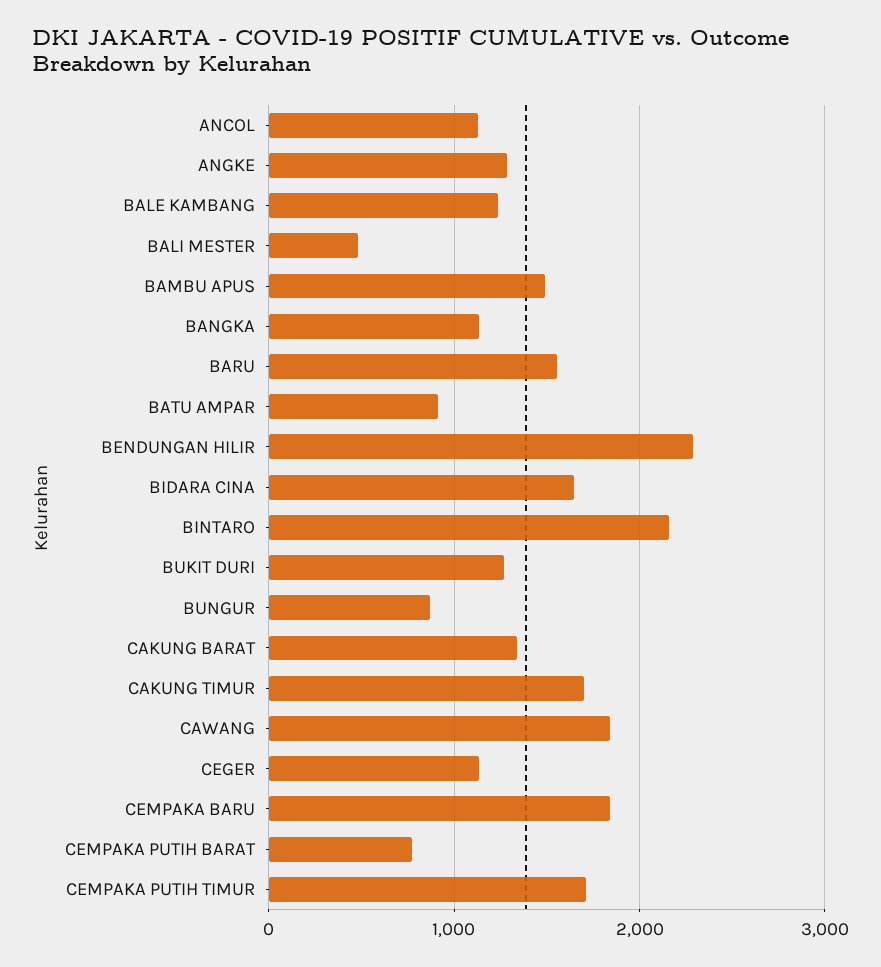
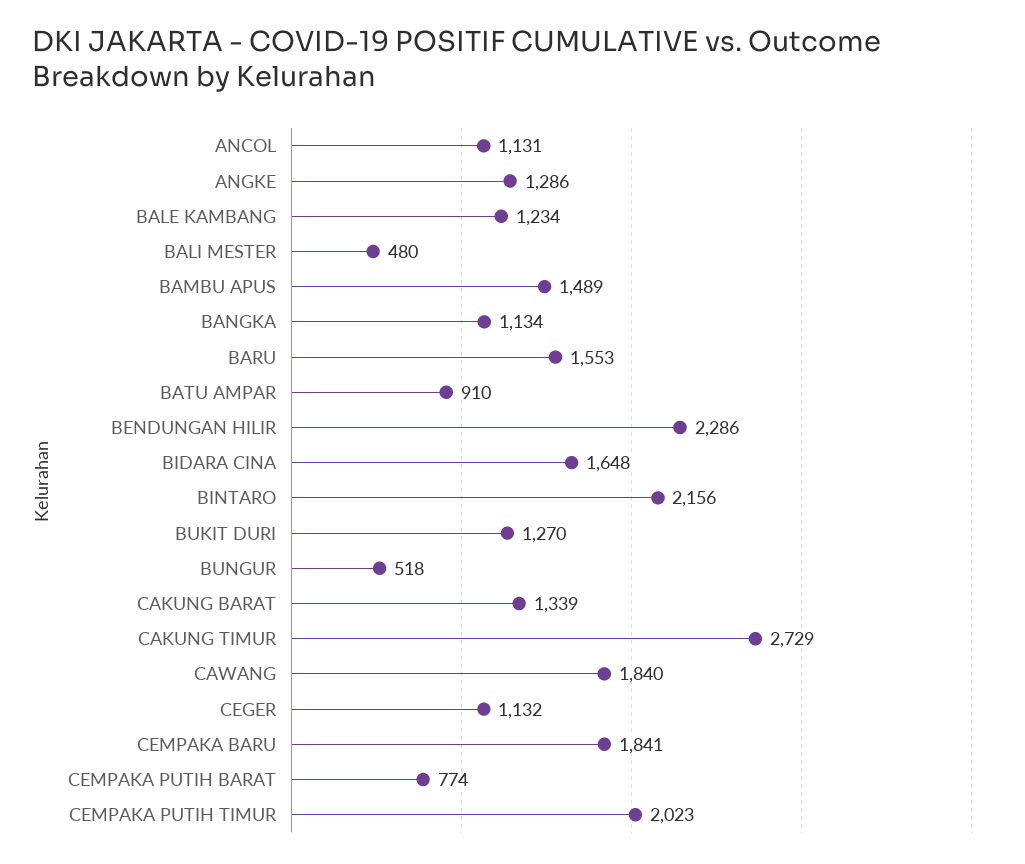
  {
    "ANCOL": 1131,
    "ANGKE": 1286,
    "BALE KAMBANG": 1234,
    "BALI MESTER": 480,
    "BAMBU APUS": 1489,
    "BANGKA": 1134,
    "BARU": 1553,
    "BATU AMPAR": 910,
    "BENDUNGAN HILIR": 2286,
    "BIDARA CINA": 1648,
    "BINTARO": 2156,
    "BUKIT DURI": 1270,
-   "BUNGUR": 900,
+   "BUNGUR": 518,
    "CAKUNG BARAT": 1339,
-   "CAKUNG TIMUR": 1700,
+   "CAKUNG TIMUR": 2729,
    "CAWANG": 1840,
    "CEGER": 1132,
    "CEMPAKA BARU": 1841,
    "CEMPAKA PUTIH BARAT": 774,
-   "CEMPAKA PUTIH TIMUR": 1700
+   "CEMPAKA PUTIH TIMUR": 2023
  }

